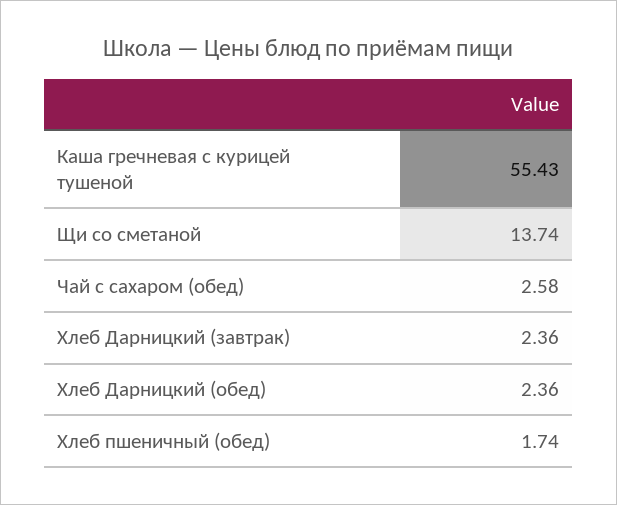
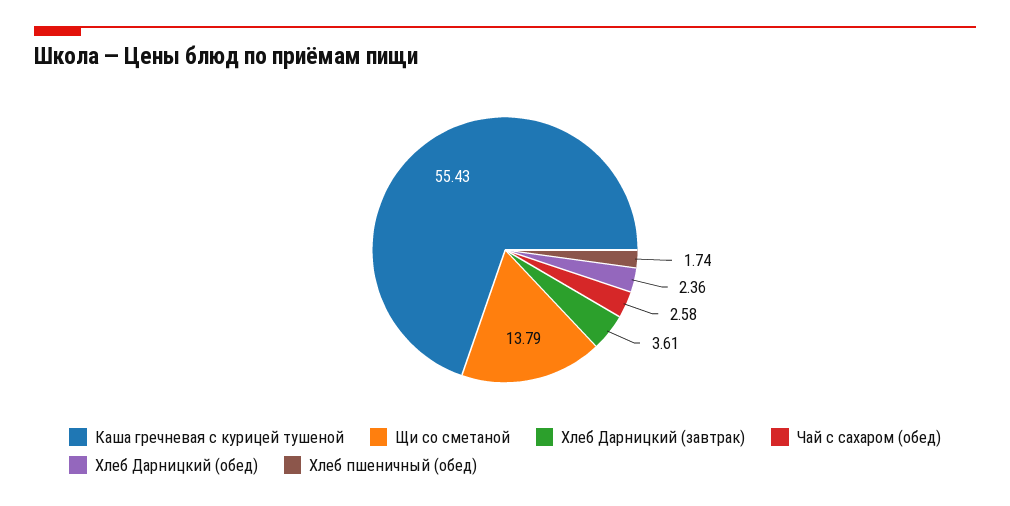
  {
    "Каша гречневая с курицей тушеной": 55.43,
-   "Щи со сметаной": 13.74,
+   "Щи со сметаной": 13.79,
    "Чай с сахаром (обед)": 2.58,
-   "Хлеб Дарницкий (завтрак)": 2.36,
+   "Хлеб Дарницкий (завтрак)": 3.61,
    "Хлеб Дарницкий (обед)": 2.36,
    "Хлеб пшеничный (обед)": 1.74
  }

